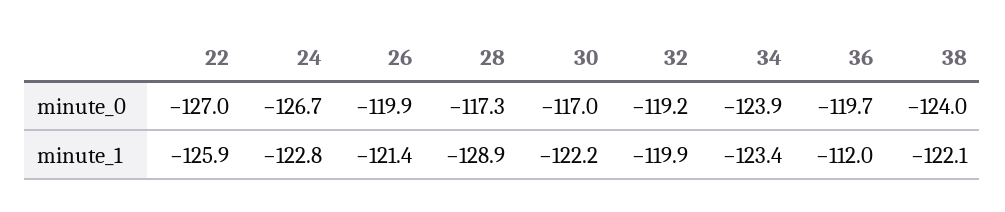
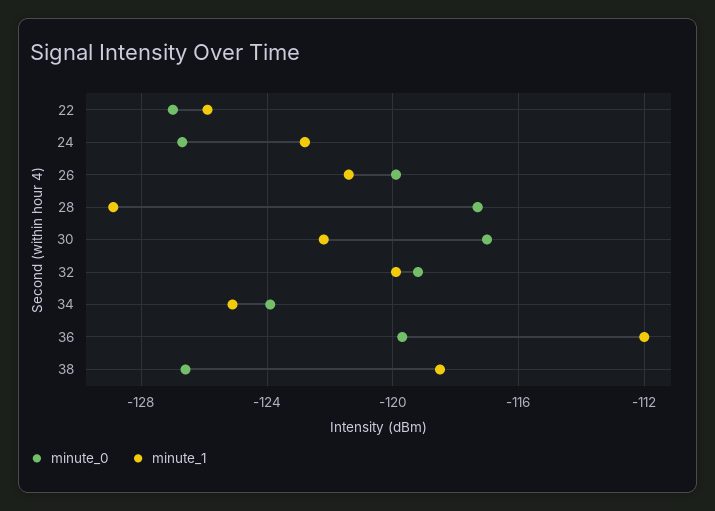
  {
    "minute_0": {
      "22": -127,
      "24": -126.7,
      "26": -119.9,
      "28": -117.3,
      "30": -117,
      "32": -119.2,
      "34": -123.9,
      "36": -119.7,
-     "38": -124
+     "38": -126.5
    },
    "minute_1": {
      "22": -125.9,
      "24": -122.8,
      "26": -121.4,
      "28": -128.9,
      "30": -122.2,
      "32": -119.9,
-     "34": -123.4,
+     "34": -125,
      "36": -112,
-     "38": -122.1
+     "38": -118.5
    }
  }

